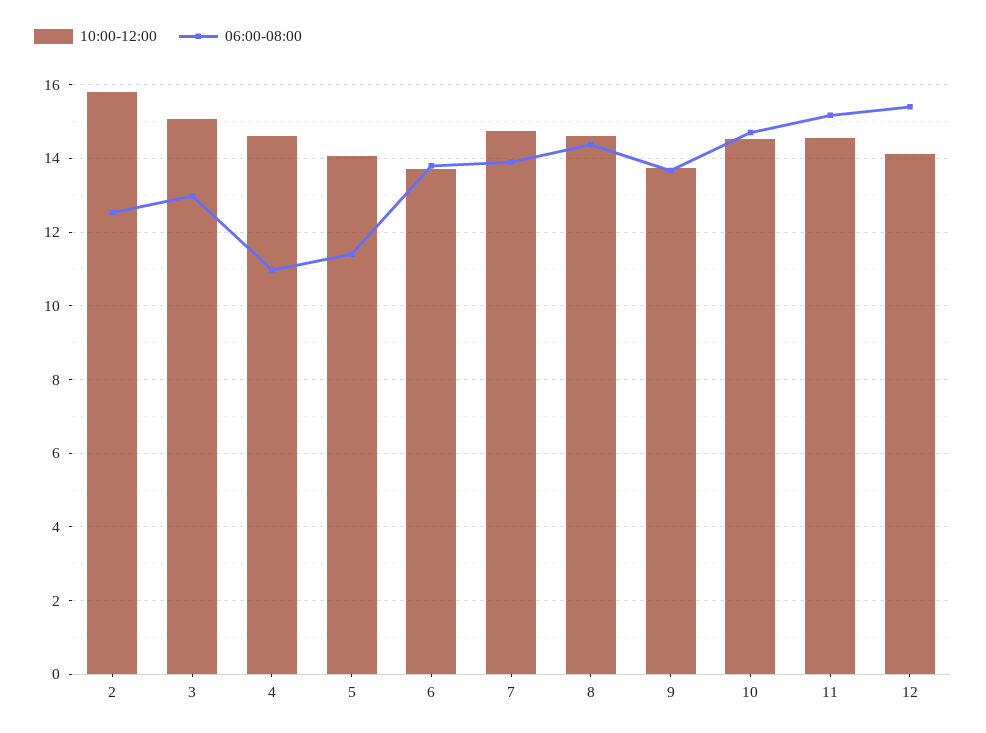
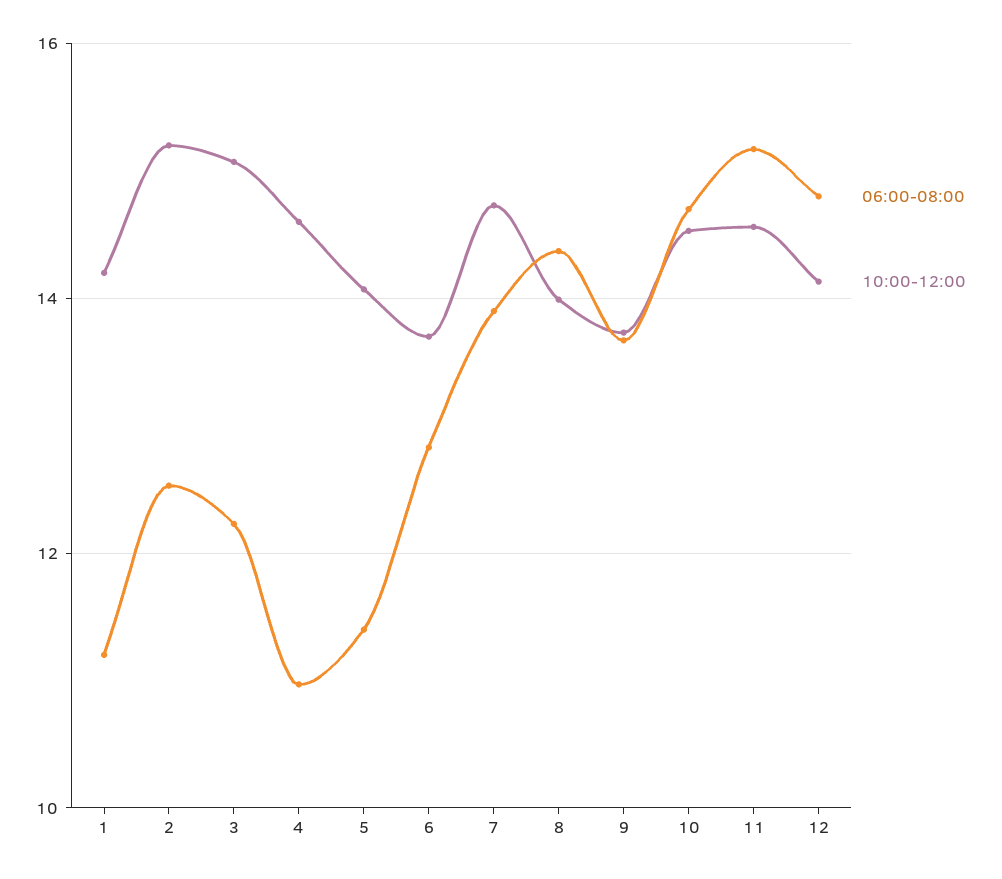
  {
    "10:00-12:00": {
-     "2": 15.8,
+     "2": 15.2,
      "3": 15,
      "4": 14.6,
      "5": 14,
      "6": 13.8,
      "7": 14.8,
-     "8": 14.6,
+     "8": 14,
      "9": 13.8,
      "10": 14.6,
      "11": 14.6,
-     "12": 14.2
+     "12": 14.2,
+     "1": 14.2
    },
    "06:00-08:00": {
      "2": 12.6,
-     "3": 13,
+     "3": 12.2,
      "4": 11,
      "5": 11.4,
-     "6": 13.8,
+     "6": 12.8,
      "7": 14,
      "8": 14.4,
      "9": 13.6,
      "10": 14.8,
      "11": 15.2,
-     "12": 15.4
+     "12": 14.8,
+     "1": 11.2
    }
  }

